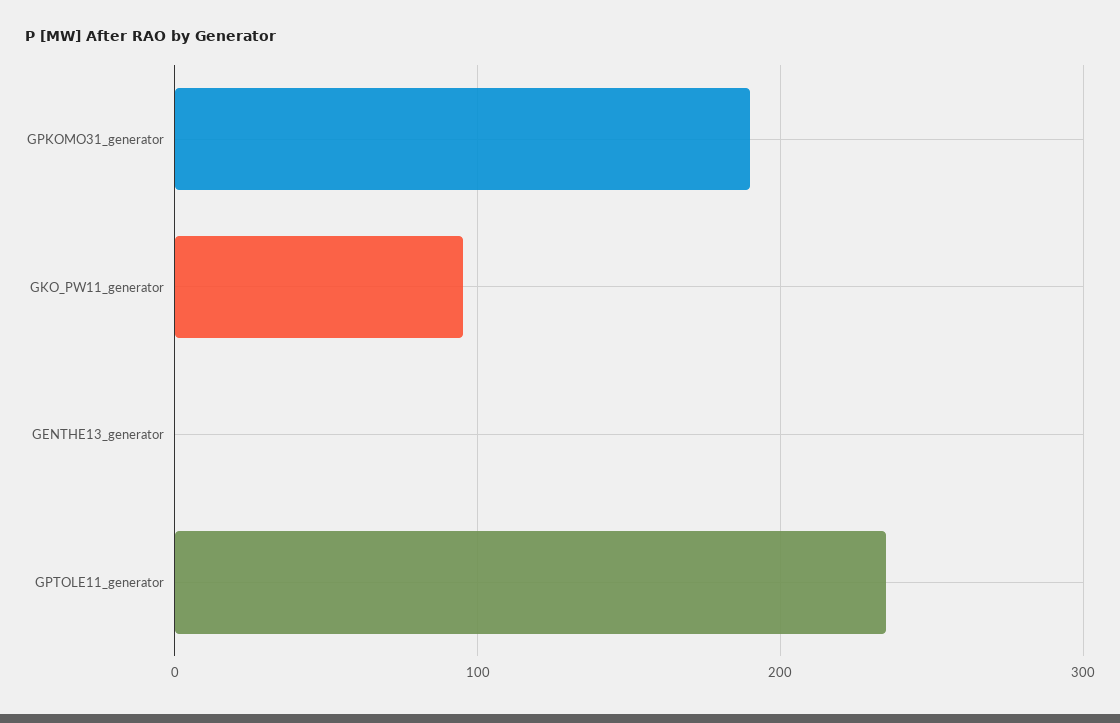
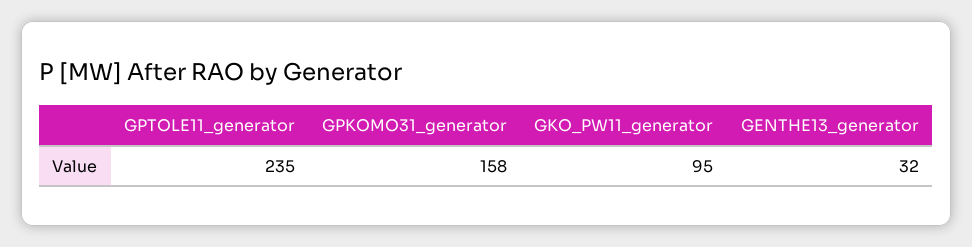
  {
-   "GPKOMO31_generator": 190,
+   "GPKOMO31_generator": 158,
    "GKO_PW11_generator": 95,
-   "GENTHE13_generator": 0,
+   "GENTHE13_generator": 32,
    "GPTOLE11_generator": 235
  }

